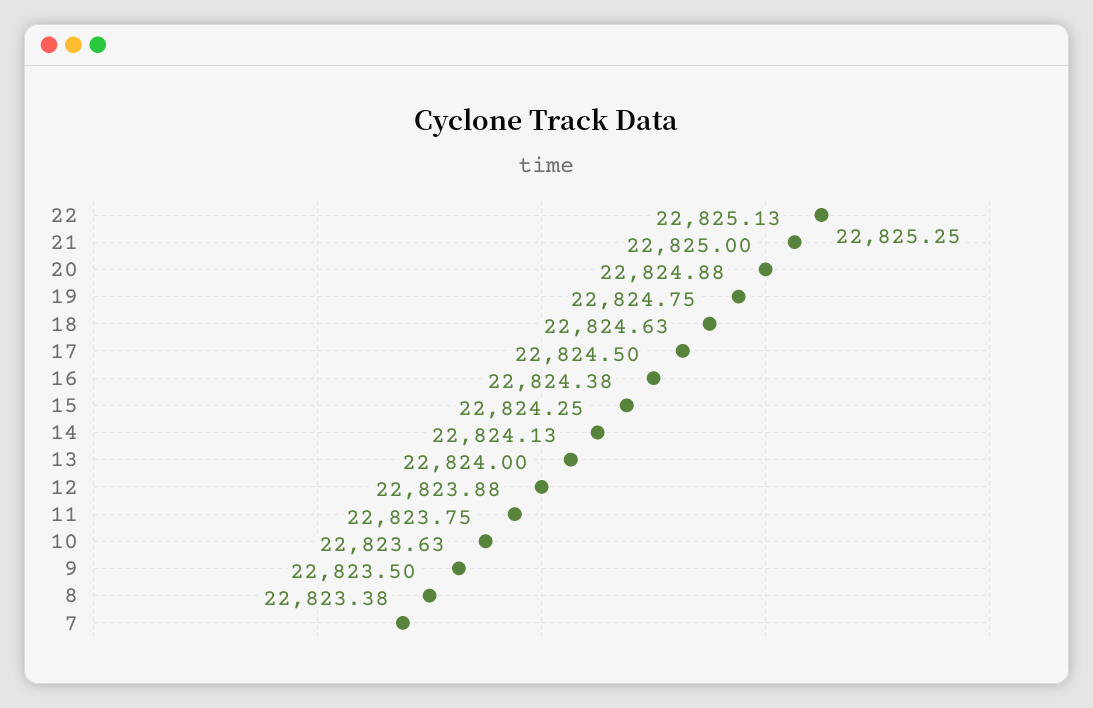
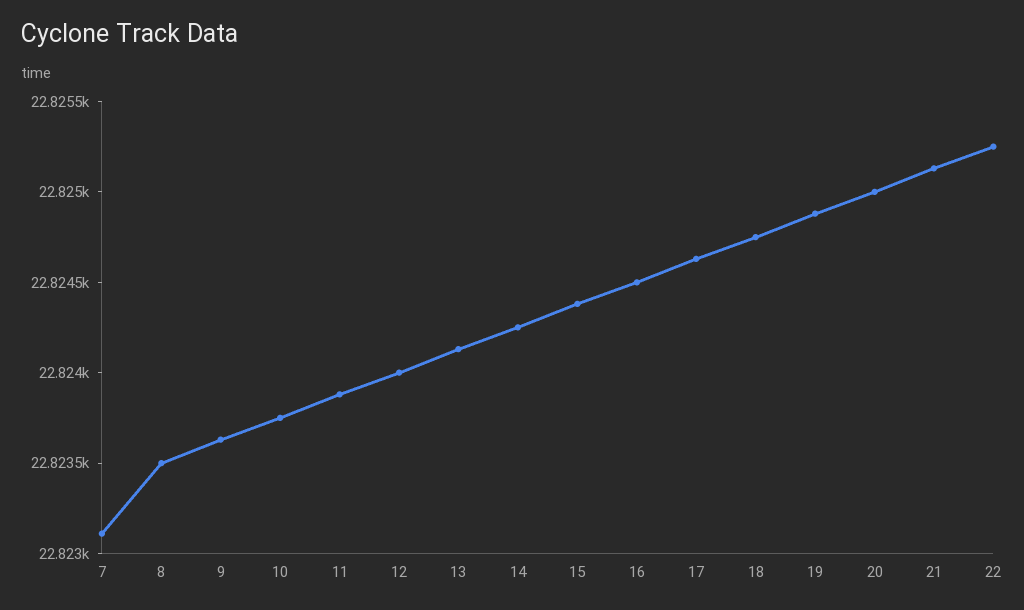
  {
    "22": 22825.25,
    "21": 22825.13,
    "20": 22825,
    "19": 22824.88,
    "18": 22824.75,
    "17": 22824.63,
    "16": 22824.5,
    "15": 22824.38,
    "14": 22824.25,
    "13": 22824.13,
    "12": 22824,
    "11": 22823.88,
    "10": 22823.75,
    "9": 22823.63,
    "8": 22823.5,
-   "7": 22823.38
+   "7": 22823.1
  }

